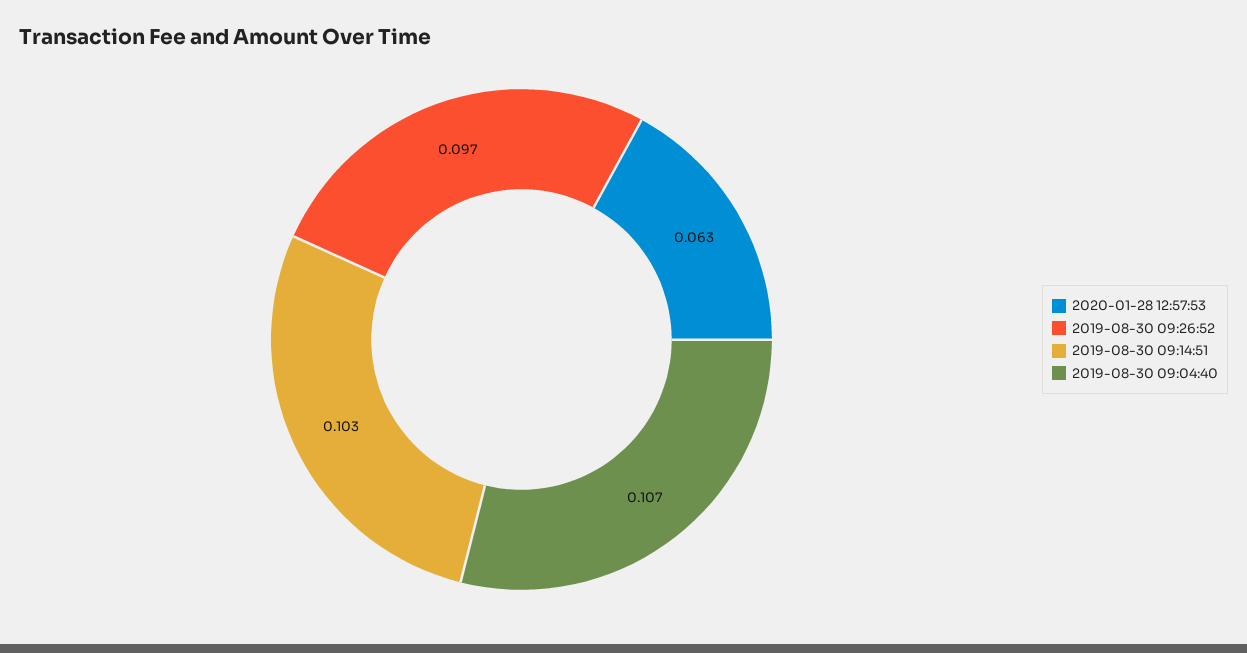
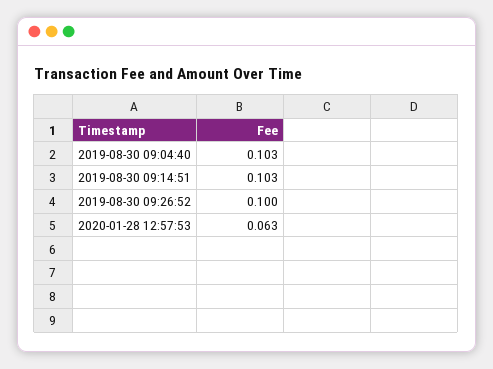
  {
    "2020-01-28 12:57:53": 0.063,
-   "2019-08-30 09:26:52": 0.097,
+   "2019-08-30 09:26:52": 0.1,
    "2019-08-30 09:14:51": 0.103,
-   "2019-08-30 09:04:40": 0.107
+   "2019-08-30 09:04:40": 0.103
  }

